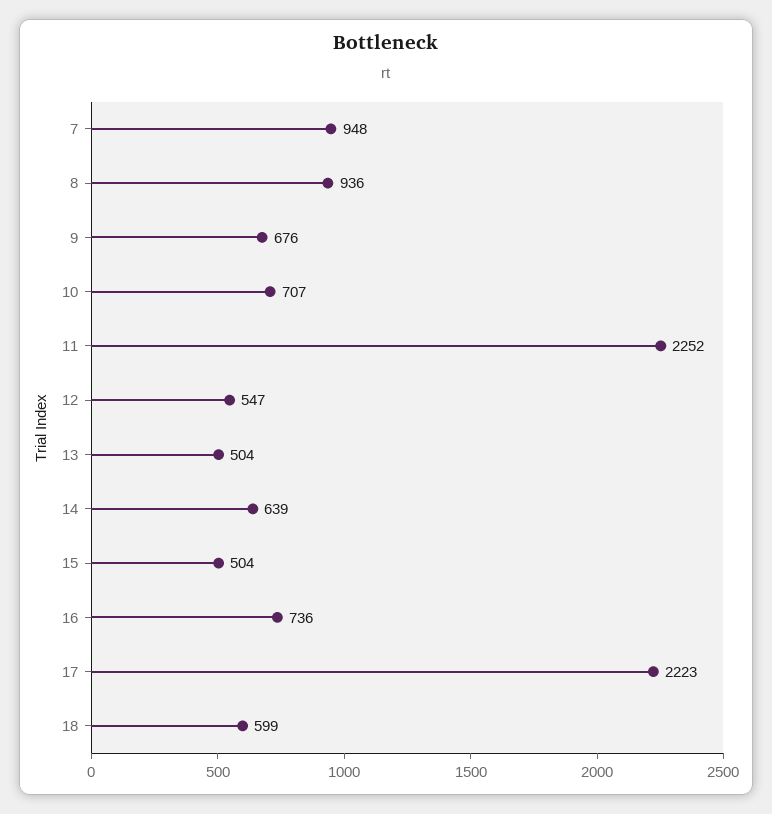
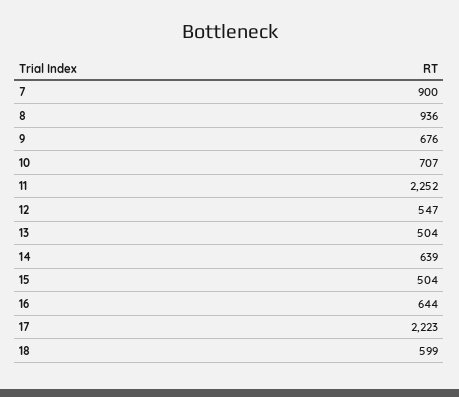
  {
-   "7": 948,
+   "7": 900,
    "8": 936,
    "9": 676,
    "10": 707,
    "11": 2252,
    "12": 547,
    "13": 504,
    "14": 639,
    "15": 504,
-   "16": 736,
+   "16": 644,
    "17": 2223,
    "18": 599
  }

